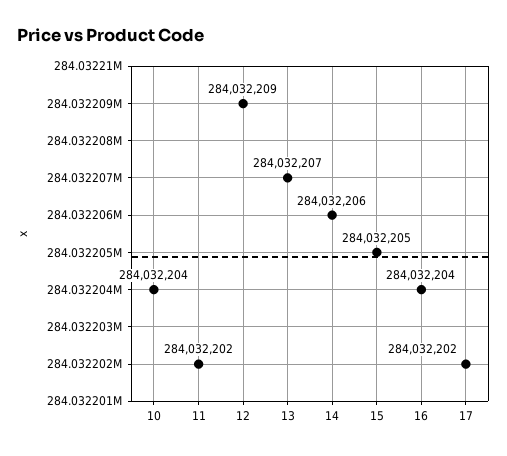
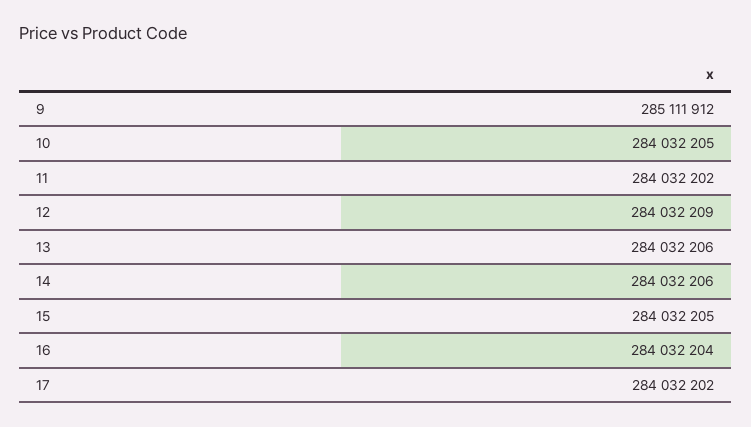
  {
-   "10": 284032204,
+   "10": 284032205,
    "11": 284032202,
    "12": 284032209,
-   "13": 284032207,
+   "13": 284032206,
    "14": 284032206,
    "15": 284032205,
    "16": 284032204,
-   "17": 284032202
+   "17": 284032202,
+   "9": 285111912
  }

